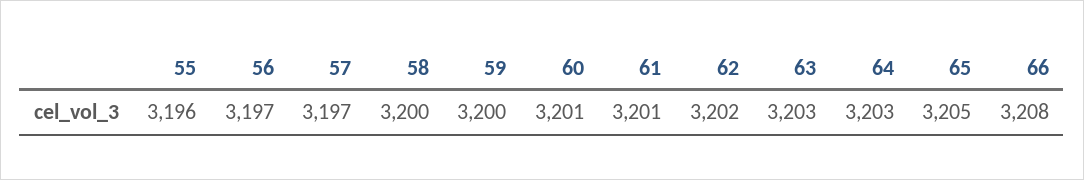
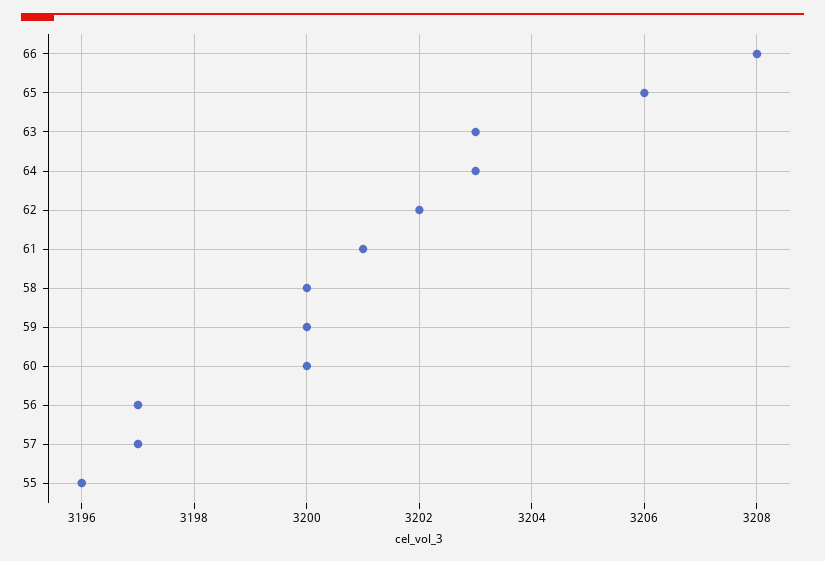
  {
    "55": 3196,
    "56": 3197,
    "57": 3197,
    "58": 3200,
    "59": 3200,
-   "60": 3201,
+   "60": 3200,
    "61": 3201,
    "62": 3202,
    "63": 3203,
    "64": 3203,
-   "65": 3205,
+   "65": 3206,
    "66": 3208
  }

